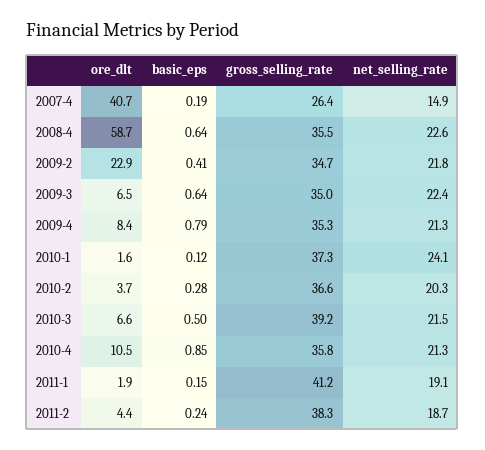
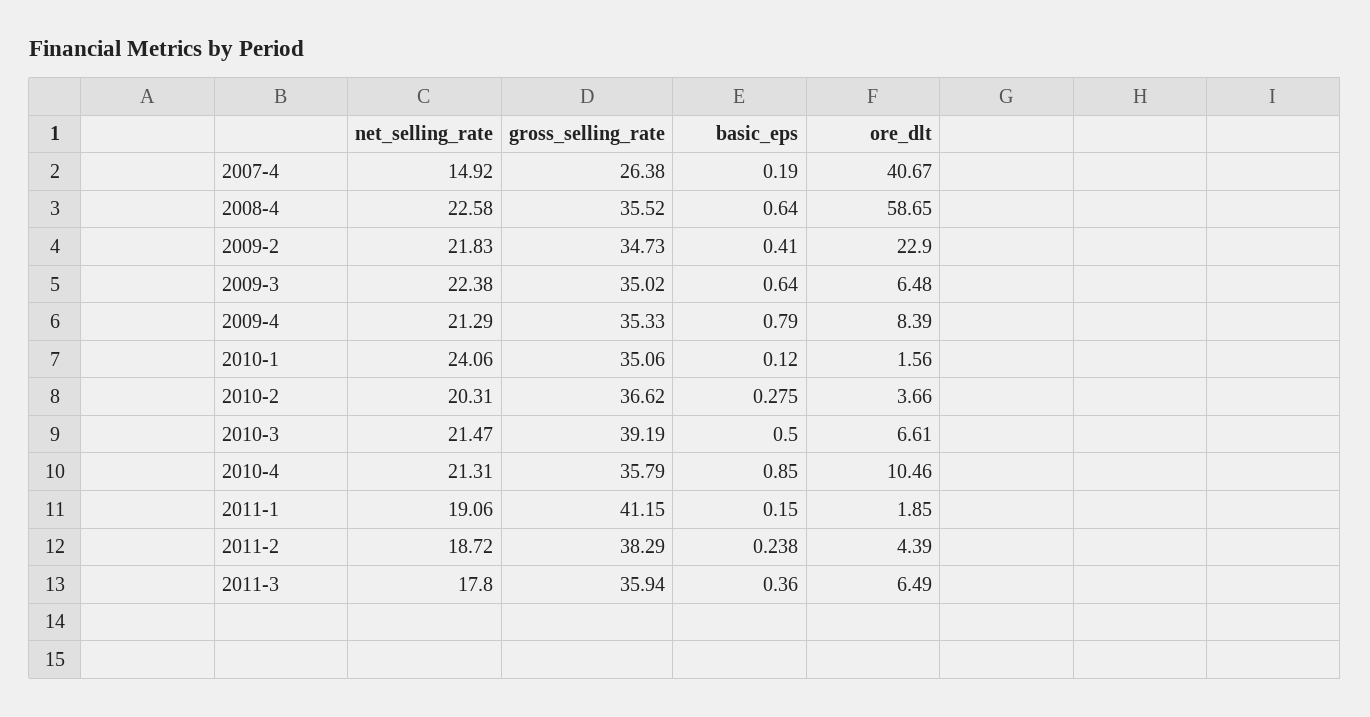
  {
    "ore_dlt": {
      "2007-4": 40.67,
      "2008-4": 58.65,
      "2009-2": 22.9,
      "2009-3": 6.48,
      "2009-4": 8.39,
      "2010-1": 1.56,
      "2010-2": 3.66,
      "2010-3": 6.61,
      "2010-4": 10.46,
      "2011-1": 1.85,
-     "2011-2": 4.39
+     "2011-2": 4.39,
+     "2011-3": 6.49
    },
    "basic_eps": {
      "2007-4": 0.19,
      "2008-4": 0.64,
      "2009-2": 0.41,
      "2009-3": 0.64,
      "2009-4": 0.79,
      "2010-1": 0.12,
      "2010-2": 0.275,
      "2010-3": 0.5,
      "2010-4": 0.85,
      "2011-1": 0.15,
-     "2011-2": 0.238
+     "2011-2": 0.238,
+     "2011-3": 0.36
    },
    "gross_selling_rate": {
      "2007-4": 26.38,
      "2008-4": 35.52,
      "2009-2": 34.73,
      "2009-3": 35.02,
      "2009-4": 35.33,
-     "2010-1": 37.3,
+     "2010-1": 35.06,
      "2010-2": 36.62,
      "2010-3": 39.19,
      "2010-4": 35.79,
      "2011-1": 41.15,
-     "2011-2": 38.29
+     "2011-2": 38.29,
+     "2011-3": 35.94
    },
    "net_selling_rate": {
      "2007-4": 14.92,
      "2008-4": 22.58,
      "2009-2": 21.83,
      "2009-3": 22.38,
      "2009-4": 21.29,
      "2010-1": 24.06,
      "2010-2": 20.31,
      "2010-3": 21.47,
      "2010-4": 21.31,
      "2011-1": 19.06,
-     "2011-2": 18.72
+     "2011-2": 18.72,
+     "2011-3": 17.8
    }
  }

